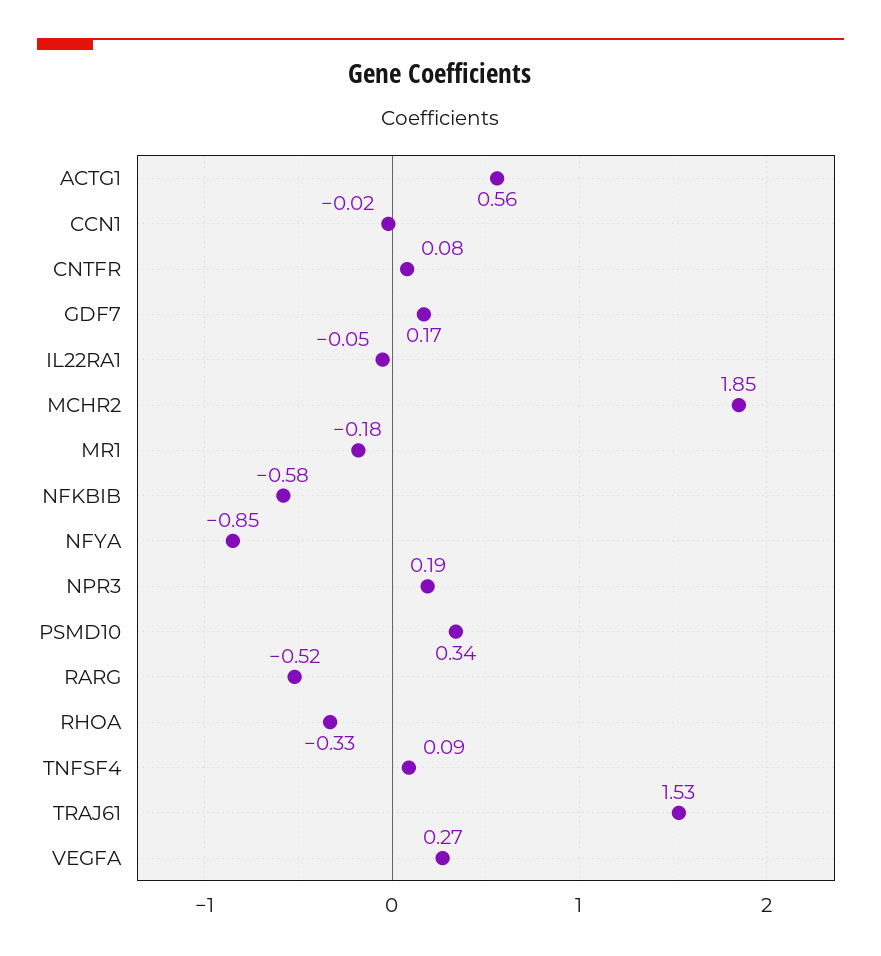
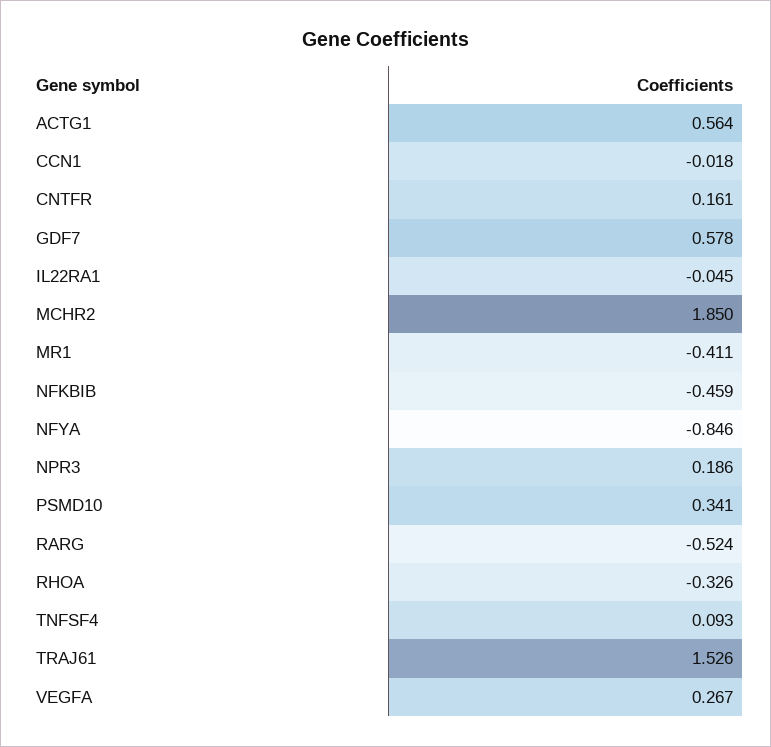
  {
    "ACTG1": 0.564,
    "CCN1": -0.018,
-   "CNTFR": 0.08,
+   "CNTFR": 0.161,
-   "GDF7": 0.17,
+   "GDF7": 0.578,
    "IL22RA1": -0.045,
    "MCHR2": 1.85,
-   "MR1": -0.18,
+   "MR1": -0.411,
-   "NFKBIB": -0.58,
+   "NFKBIB": -0.459,
    "NFYA": -0.846,
    "NPR3": 0.186,
    "PSMD10": 0.341,
    "RARG": -0.524,
    "RHOA": -0.326,
    "TNFSF4": 0.093,
    "TRAJ61": 1.526,
    "VEGFA": 0.267
  }

